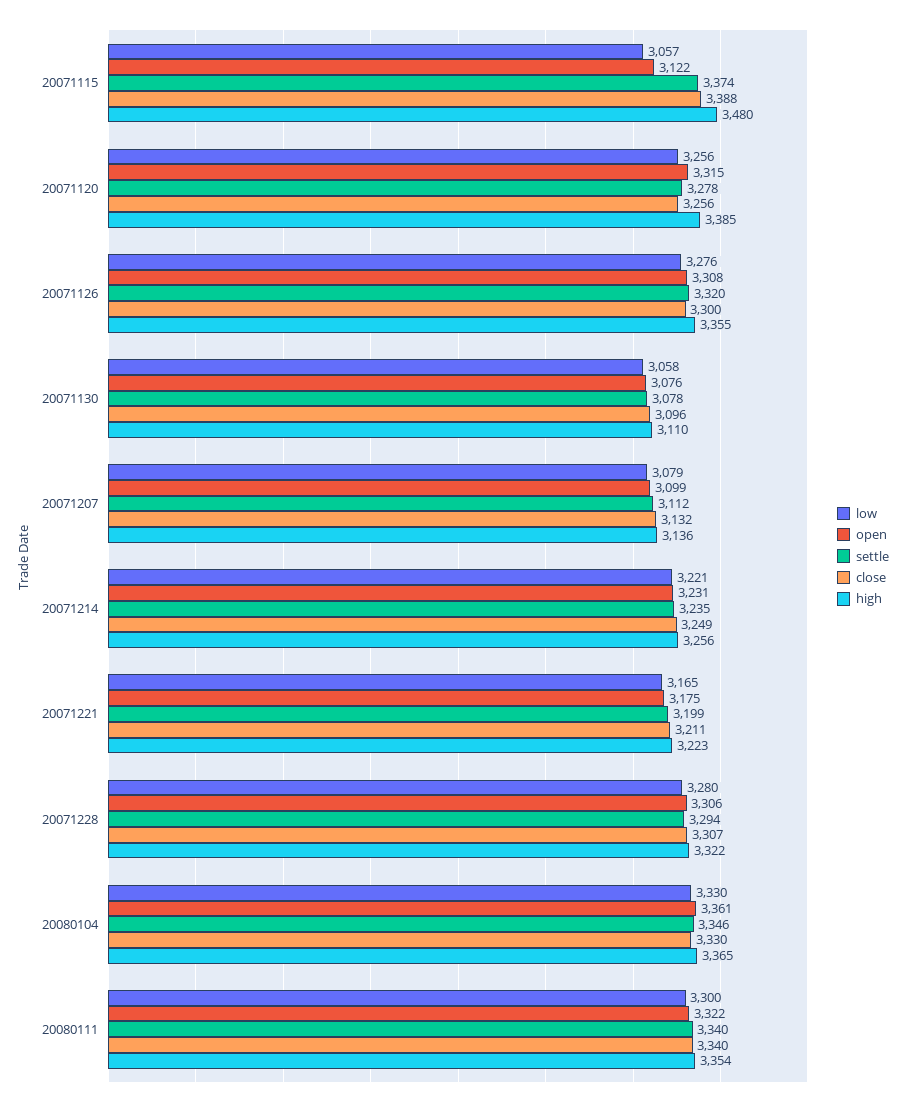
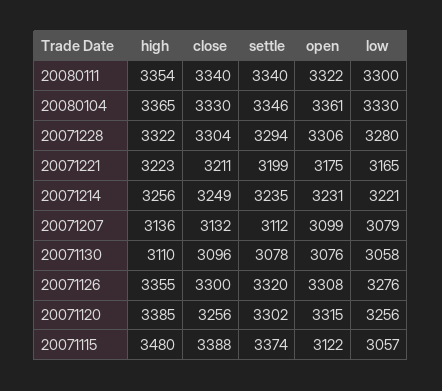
  {
    "low": {
      "20071115": 3057,
      "20071120": 3256,
      "20071126": 3276,
      "20071130": 3058,
      "20071207": 3079,
      "20071214": 3221,
      "20071221": 3165,
      "20071228": 3280,
      "20080104": 3330,
      "20080111": 3300
    },
    "open": {
      "20071115": 3122,
      "20071120": 3315,
      "20071126": 3308,
      "20071130": 3076,
      "20071207": 3099,
      "20071214": 3231,
      "20071221": 3175,
      "20071228": 3306,
      "20080104": 3361,
      "20080111": 3322
    },
    "settle": {
      "20071115": 3374,
-     "20071120": 3278,
+     "20071120": 3302,
      "20071126": 3320,
      "20071130": 3078,
      "20071207": 3112,
      "20071214": 3235,
      "20071221": 3199,
      "20071228": 3294,
      "20080104": 3346,
      "20080111": 3340
    },
    "close": {
      "20071115": 3388,
      "20071120": 3256,
      "20071126": 3300,
      "20071130": 3096,
      "20071207": 3132,
      "20071214": 3249,
      "20071221": 3211,
-     "20071228": 3307,
+     "20071228": 3304,
      "20080104": 3330,
      "20080111": 3340
    },
    "high": {
      "20071115": 3480,
      "20071120": 3385,
      "20071126": 3355,
      "20071130": 3110,
      "20071207": 3136,
      "20071214": 3256,
      "20071221": 3223,
      "20071228": 3322,
      "20080104": 3365,
      "20080111": 3354
    }
  }

